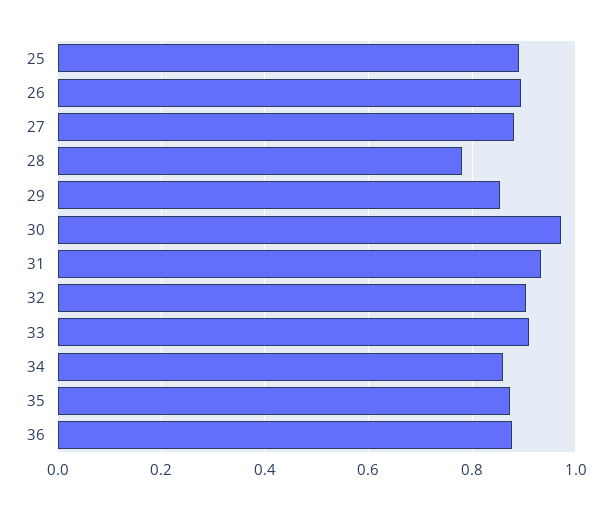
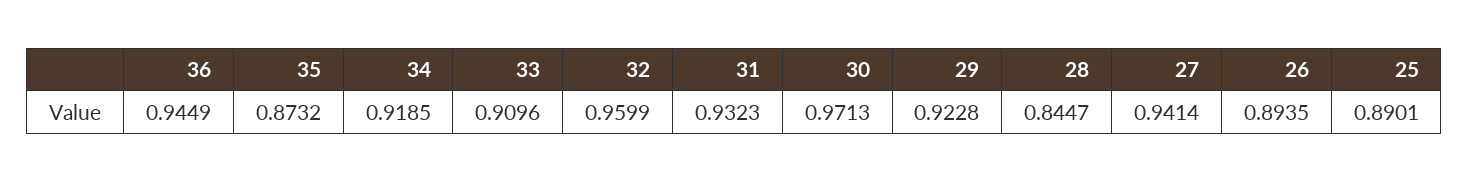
  {
    "25": 0.8901,
    "26": 0.8935,
-   "27": 0.88,
+   "27": 0.9414,
-   "28": 0.78,
+   "28": 0.8447,
-   "29": 0.86,
+   "29": 0.9228,
    "30": 0.9713,
    "31": 0.9323,
-   "32": 0.9,
+   "32": 0.9599,
    "33": 0.9096,
-   "34": 0.86,
+   "34": 0.9185,
    "35": 0.8732,
-   "36": 0.88
+   "36": 0.9449
  }

